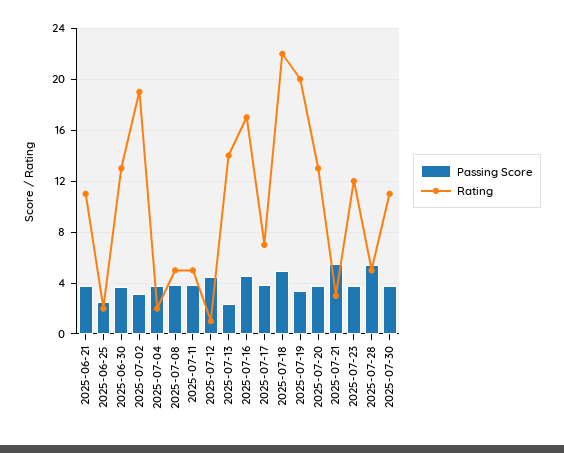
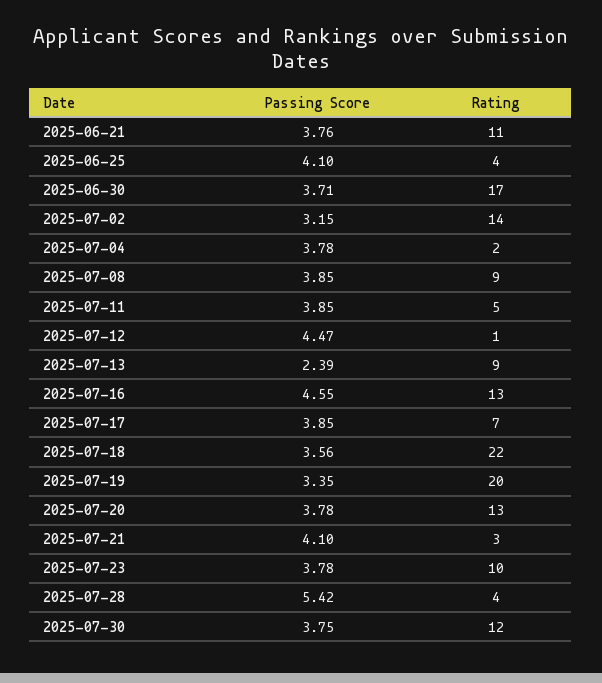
  {
    "Passing Score": {
      "2025-06-21": 3.76,
-     "2025-06-25": 2.5,
+     "2025-06-25": 4.1,
      "2025-06-30": 3.71,
      "2025-07-02": 3.15,
      "2025-07-04": 3.78,
      "2025-07-08": 3.85,
      "2025-07-11": 3.85,
      "2025-07-12": 4.47,
      "2025-07-13": 2.39,
      "2025-07-16": 4.55,
      "2025-07-17": 3.85,
-     "2025-07-18": 5,
+     "2025-07-18": 3.56,
      "2025-07-19": 3.35,
      "2025-07-20": 3.78,
-     "2025-07-21": 5.5,
+     "2025-07-21": 4.1,
      "2025-07-23": 3.78,
      "2025-07-28": 5.42,
      "2025-07-30": 3.75
    },
    "Rating": {
      "2025-06-21": 11,
-     "2025-06-25": 2,
+     "2025-06-25": 4,
-     "2025-06-30": 13,
+     "2025-06-30": 17,
-     "2025-07-02": 19,
+     "2025-07-02": 14,
      "2025-07-04": 2,
-     "2025-07-08": 5,
+     "2025-07-08": 9,
      "2025-07-11": 5,
      "2025-07-12": 1,
-     "2025-07-13": 14,
+     "2025-07-13": 9,
-     "2025-07-16": 17,
+     "2025-07-16": 13,
      "2025-07-17": 7,
      "2025-07-18": 22,
      "2025-07-19": 20,
      "2025-07-20": 13,
      "2025-07-21": 3,
-     "2025-07-23": 12,
+     "2025-07-23": 10,
-     "2025-07-28": 5,
+     "2025-07-28": 4,
-     "2025-07-30": 11
+     "2025-07-30": 12
    }
  }

